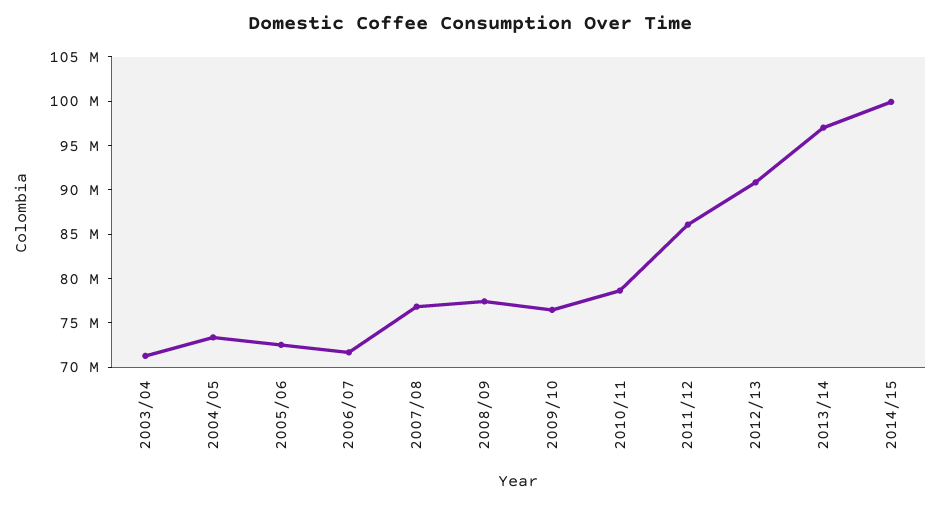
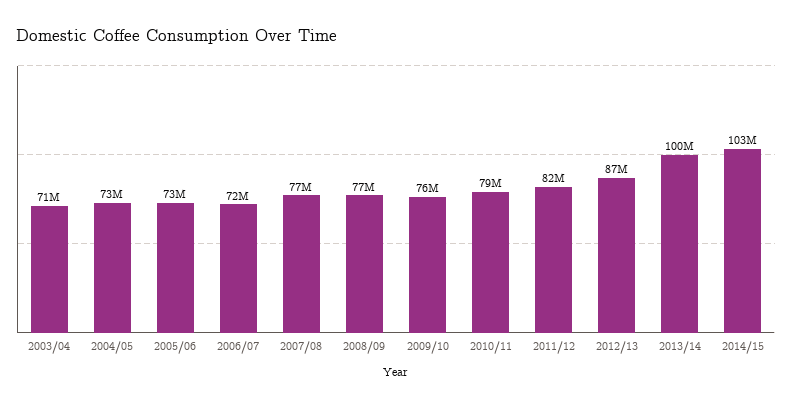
  {
    "2003/04": 71000000,
    "2004/05": 73000000,
    "2005/06": 73000000,
    "2006/07": 72000000,
    "2007/08": 77000000,
    "2008/09": 77000000,
    "2009/10": 76000000,
    "2010/11": 79000000,
-   "2011/12": 86000000,
+   "2011/12": 82000000,
-   "2012/13": 91000000,
+   "2012/13": 87000000,
-   "2013/14": 97000000,
+   "2013/14": 100000000,
-   "2014/15": 100000000
+   "2014/15": 103000000
  }

